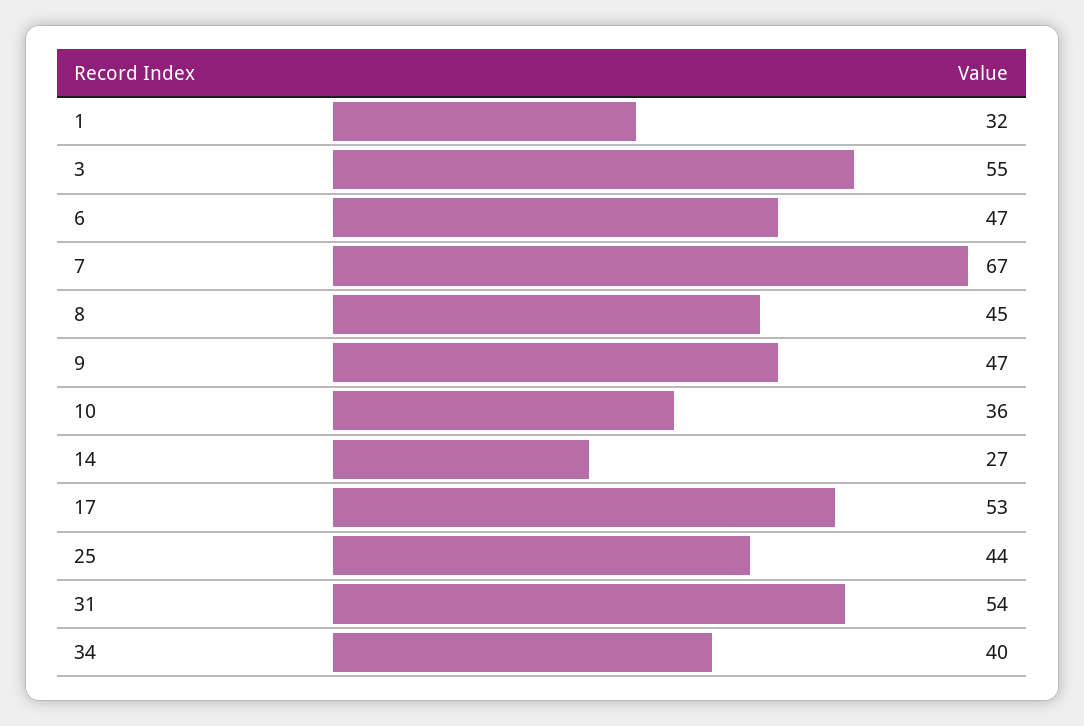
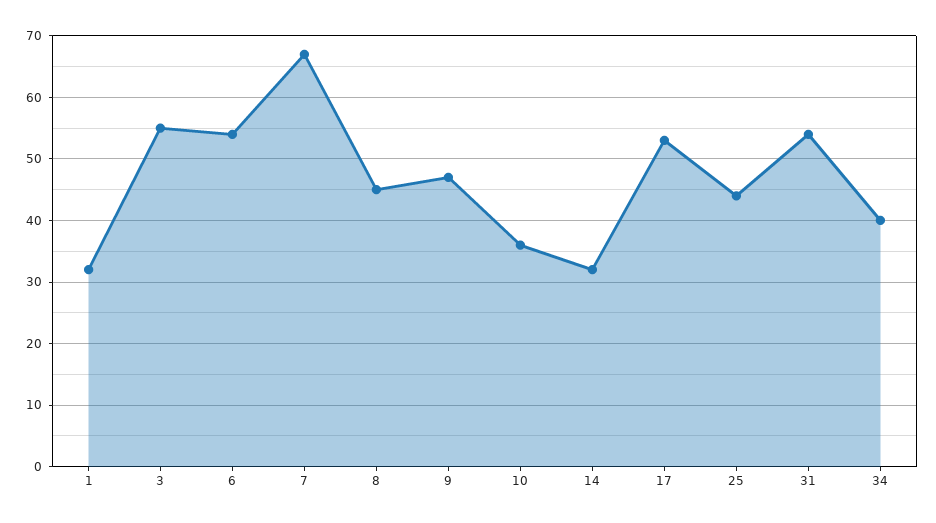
  {
    "1": 32,
    "3": 55,
-   "6": 47,
+   "6": 54,
    "7": 67,
    "8": 45,
    "9": 47,
    "10": 36,
-   "14": 27,
+   "14": 32,
    "17": 53,
    "25": 44,
    "31": 54,
    "34": 40
  }

